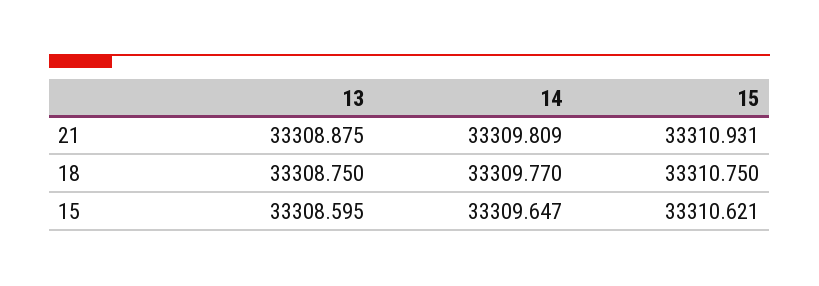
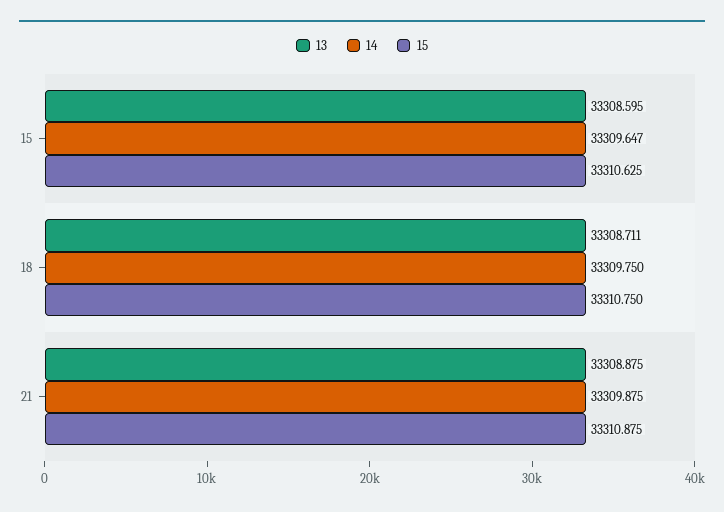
  {
    "13": {
      "21": 33308.875,
-     "18": 33308.75,
+     "18": 33308.711,
      "15": 33308.595
    },
    "14": {
-     "21": 33309.809,
+     "21": 33309.875,
-     "18": 33309.77,
+     "18": 33309.75,
      "15": 33309.647
    },
    "15": {
-     "21": 33310.931,
+     "21": 33310.875,
      "18": 33310.75,
-     "15": 33310.621
+     "15": 33310.625
    }
  }

